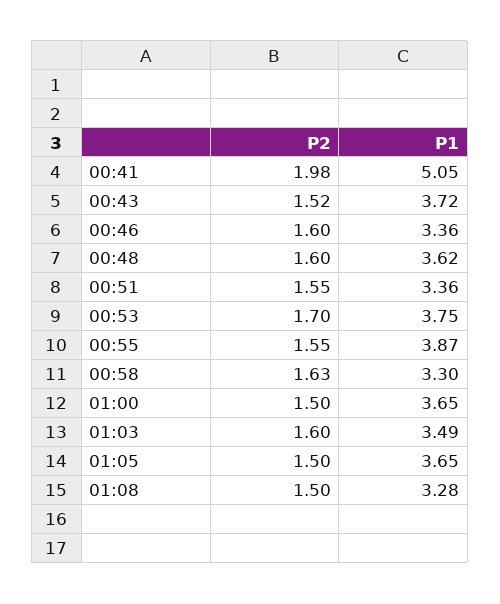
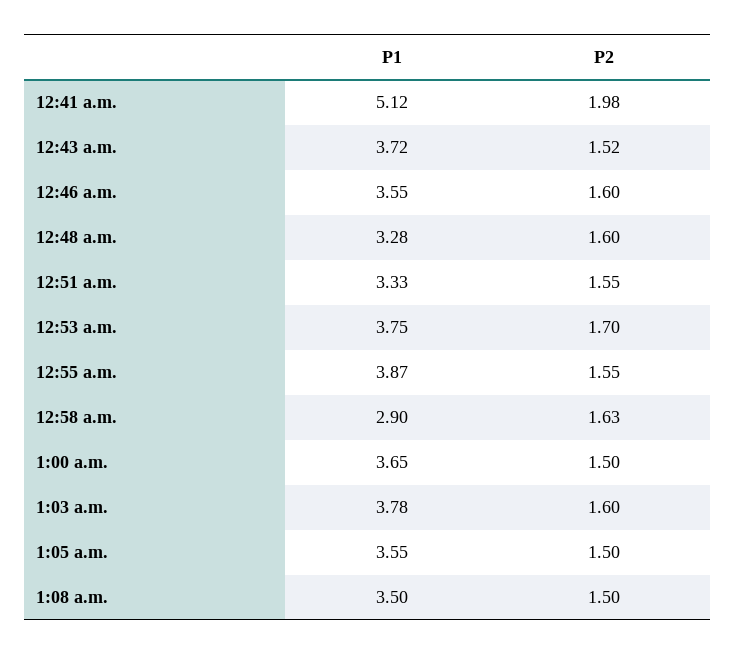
  {
    "P2": {
      "00:41": 1.98,
      "00:43": 1.52,
      "00:46": 1.6,
      "00:48": 1.6,
      "00:51": 1.55,
      "00:53": 1.7,
      "00:55": 1.55,
      "00:58": 1.63,
      "01:00": 1.5,
      "01:03": 1.6,
      "01:05": 1.5,
      "01:08": 1.5
    },
    "P1": {
-     "00:41": 5.05,
+     "00:41": 5.12,
      "00:43": 3.72,
-     "00:46": 3.36,
+     "00:46": 3.55,
-     "00:48": 3.62,
+     "00:48": 3.28,
-     "00:51": 3.36,
+     "00:51": 3.33,
      "00:53": 3.75,
      "00:55": 3.87,
-     "00:58": 3.3,
+     "00:58": 2.9,
      "01:00": 3.65,
-     "01:03": 3.49,
+     "01:03": 3.78,
-     "01:05": 3.65,
+     "01:05": 3.55,
-     "01:08": 3.28
+     "01:08": 3.5
    }
  }

